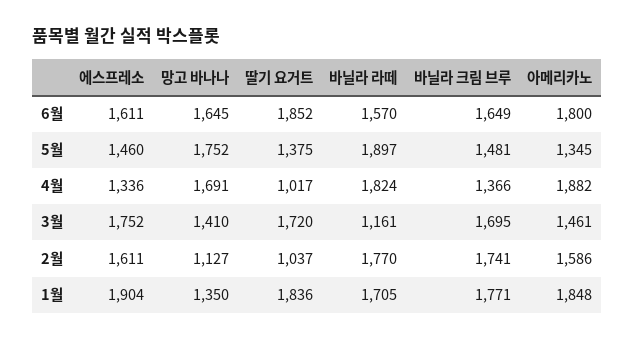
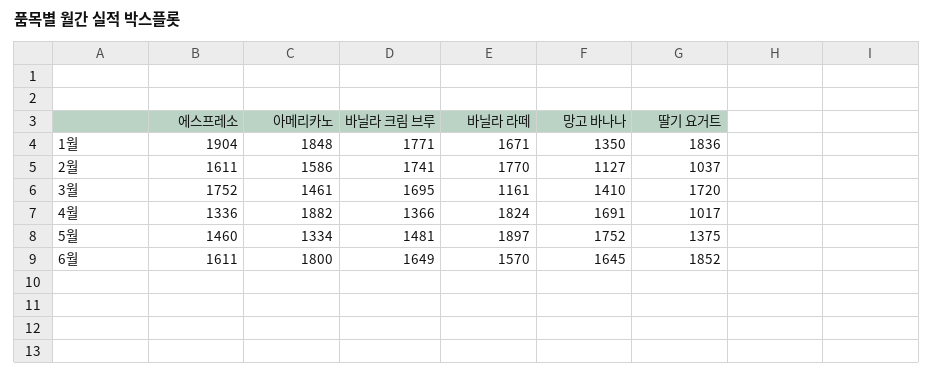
  {
    "에스프레소": {
      "6월": 1611,
      "5월": 1460,
      "4월": 1336,
      "3월": 1752,
      "2월": 1611,
      "1월": 1904
    },
    "망고 바나나": {
      "6월": 1645,
      "5월": 1752,
      "4월": 1691,
      "3월": 1410,
      "2월": 1127,
      "1월": 1350
    },
    "딸기 요거트": {
      "6월": 1852,
      "5월": 1375,
      "4월": 1017,
      "3월": 1720,
      "2월": 1037,
      "1월": 1836
    },
    "바닐라 라떼": {
      "6월": 1570,
      "5월": 1897,
      "4월": 1824,
      "3월": 1161,
      "2월": 1770,
-     "1월": 1705
+     "1월": 1671
    },
    "바닐라 크림 브루": {
      "6월": 1649,
      "5월": 1481,
      "4월": 1366,
      "3월": 1695,
      "2월": 1741,
      "1월": 1771
    },
    "아메리카노": {
      "6월": 1800,
-     "5월": 1345,
+     "5월": 1334,
      "4월": 1882,
      "3월": 1461,
      "2월": 1586,
      "1월": 1848
    }
  }

